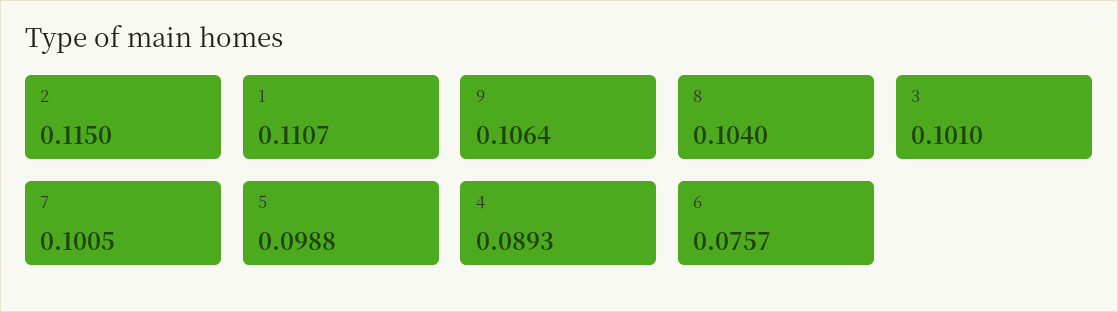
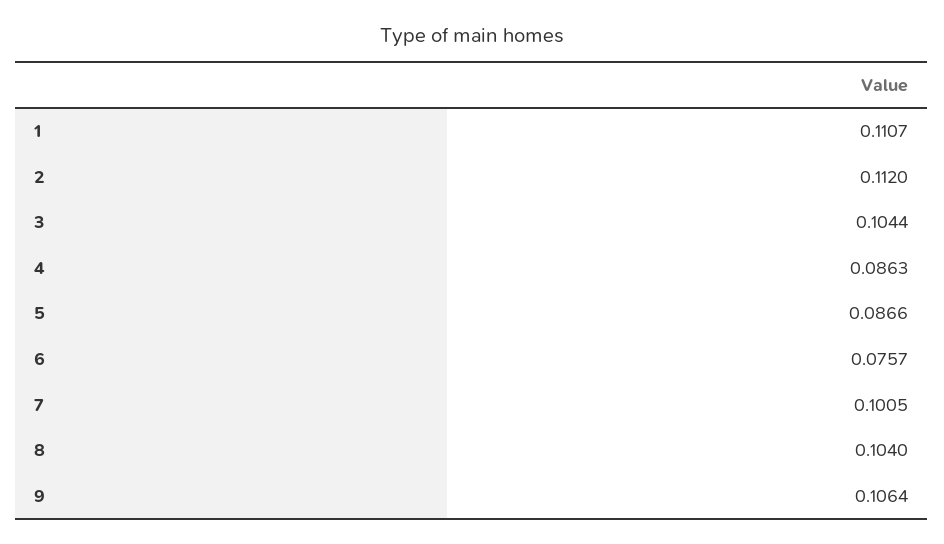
  {
-   "2": 0.115,
+   "2": 0.112,
    "1": 0.1107,
    "9": 0.1064,
    "8": 0.104,
-   "3": 0.101,
+   "3": 0.1044,
    "7": 0.1005,
-   "5": 0.0988,
+   "5": 0.0866,
-   "4": 0.0893,
+   "4": 0.0863,
    "6": 0.0757
  }

